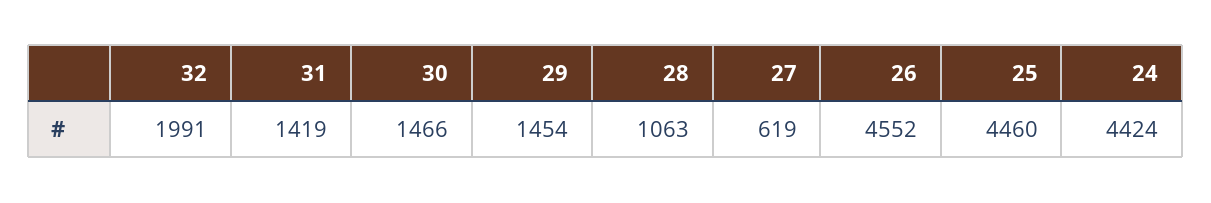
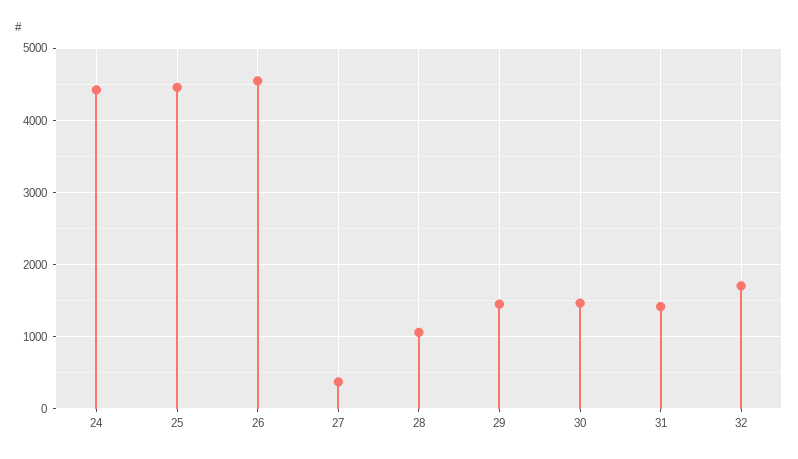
  {
-   "32": 1991,
+   "32": 1700,
    "31": 1419,
    "30": 1466,
    "29": 1454,
    "28": 1063,
-   "27": 619,
+   "27": 400,
    "26": 4552,
    "25": 4460,
    "24": 4424
  }

